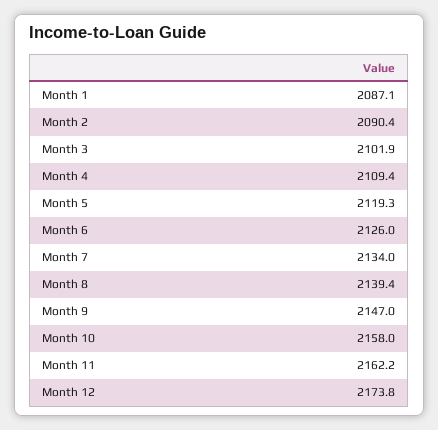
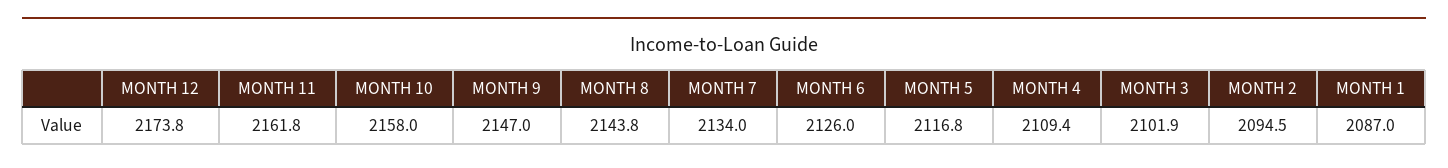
  {
-   "Month 1": 2087.1,
+   "Month 1": 2087,
-   "Month 2": 2090.4,
+   "Month 2": 2094.5,
    "Month 3": 2101.9,
    "Month 4": 2109.4,
-   "Month 5": 2119.3,
+   "Month 5": 2116.8,
    "Month 6": 2126,
    "Month 7": 2134,
-   "Month 8": 2139.4,
+   "Month 8": 2143.8,
    "Month 9": 2147,
    "Month 10": 2158,
-   "Month 11": 2162.2,
+   "Month 11": 2161.8,
    "Month 12": 2173.8
  }

